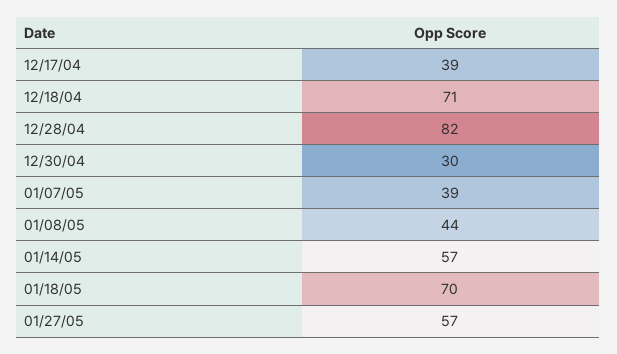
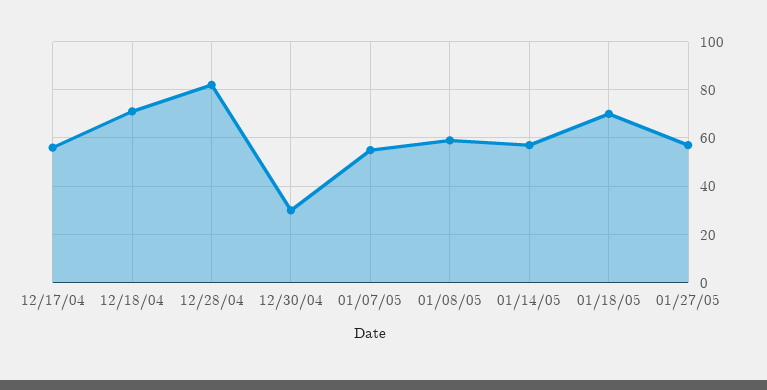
  {
-   "12/17/04": 39,
+   "12/17/04": 55,
    "12/18/04": 71,
    "12/28/04": 82,
    "12/30/04": 30,
-   "01/07/05": 39,
+   "01/07/05": 55,
-   "01/08/05": 44,
+   "01/08/05": 60,
    "01/14/05": 57,
    "01/18/05": 70,
    "01/27/05": 57
  }

